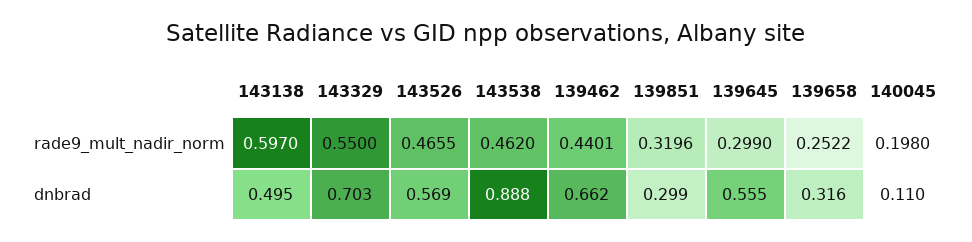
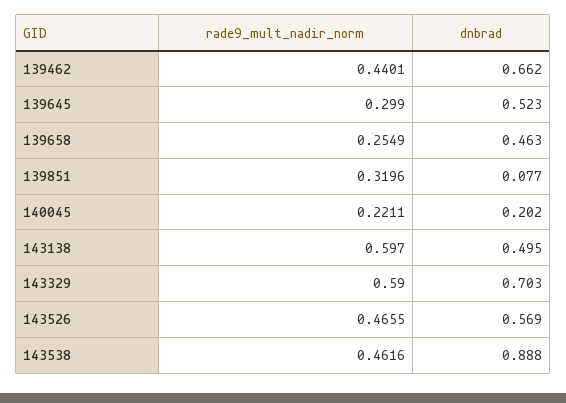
  {
    "143138": {
      "rade9_mult_nadir_norm": 0.597,
      "dnbrad": 0.495
    },
    "143329": {
-     "rade9_mult_nadir_norm": 0.55,
+     "rade9_mult_nadir_norm": 0.59,
      "dnbrad": 0.703
    },
    "143526": {
      "rade9_mult_nadir_norm": 0.4655,
      "dnbrad": 0.569
    },
    "143538": {
-     "rade9_mult_nadir_norm": 0.462,
+     "rade9_mult_nadir_norm": 0.4616,
      "dnbrad": 0.888
    },
    "139462": {
      "rade9_mult_nadir_norm": 0.4401,
      "dnbrad": 0.662
    },
    "139851": {
      "rade9_mult_nadir_norm": 0.3196,
-     "dnbrad": 0.299
+     "dnbrad": 0.077
    },
    "139645": {
      "rade9_mult_nadir_norm": 0.299,
-     "dnbrad": 0.555
+     "dnbrad": 0.523
    },
    "139658": {
-     "rade9_mult_nadir_norm": 0.2522,
+     "rade9_mult_nadir_norm": 0.2549,
-     "dnbrad": 0.316
+     "dnbrad": 0.463
    },
    "140045": {
-     "rade9_mult_nadir_norm": 0.198,
+     "rade9_mult_nadir_norm": 0.2211,
-     "dnbrad": 0.11
+     "dnbrad": 0.202
    }
  }

